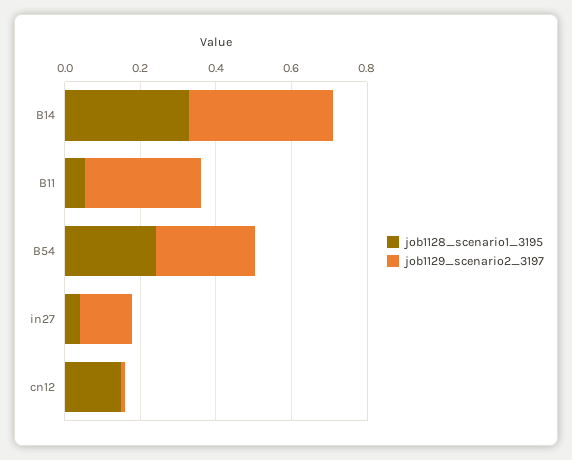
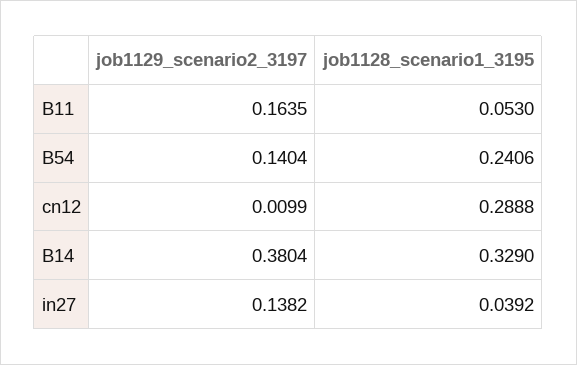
  {
    "job1128_scenario1_3195": {
      "B14": 0.329,
      "B11": 0.053,
      "B54": 0.2406,
      "in27": 0.0392,
-     "cn12": 0.15
+     "cn12": 0.2888
    },
    "job1129_scenario2_3197": {
      "B14": 0.3804,
-     "B11": 0.3,
+     "B11": 0.1635,
-     "B54": 0.25,
+     "B54": 0.1404,
      "in27": 0.1382,
      "cn12": 0.0099
    }
  }

